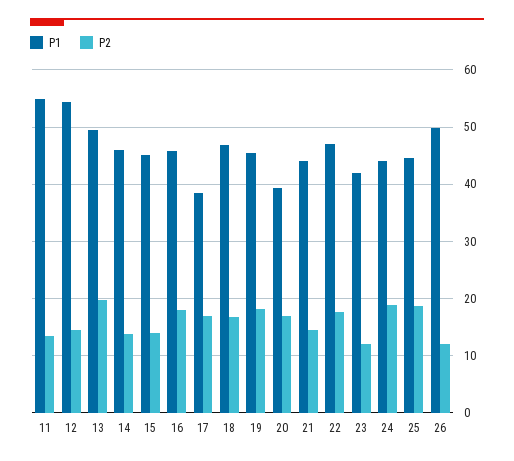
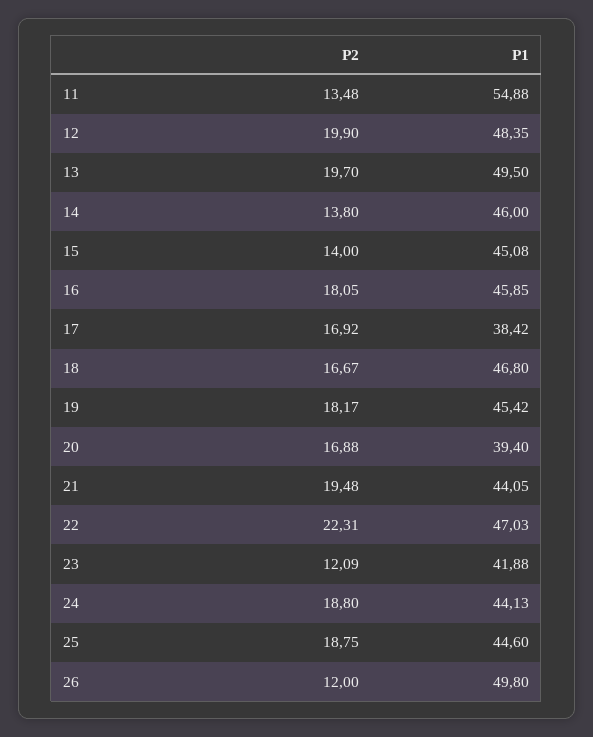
  {
    "P1": {
      "11": 54.88,
-     "12": 54,
+     "12": 48.35,
      "13": 49.5,
      "14": 46,
      "15": 45.08,
      "16": 45.85,
      "17": 38.42,
      "18": 46.8,
      "19": 45.42,
      "20": 39.4,
      "21": 44.05,
      "22": 47.03,
      "23": 41.88,
      "24": 44.13,
      "25": 44.6,
      "26": 49.8
    },
    "P2": {
      "11": 13.48,
-     "12": 14,
+     "12": 19.9,
      "13": 19.7,
      "14": 13.8,
      "15": 14,
      "16": 18.05,
      "17": 16.92,
      "18": 16.67,
      "19": 18.17,
      "20": 16.88,
-     "21": 14,
+     "21": 19.48,
-     "22": 18,
+     "22": 22.31,
      "23": 12.09,
      "24": 18.8,
      "25": 18.75,
      "26": 12
    }
  }

